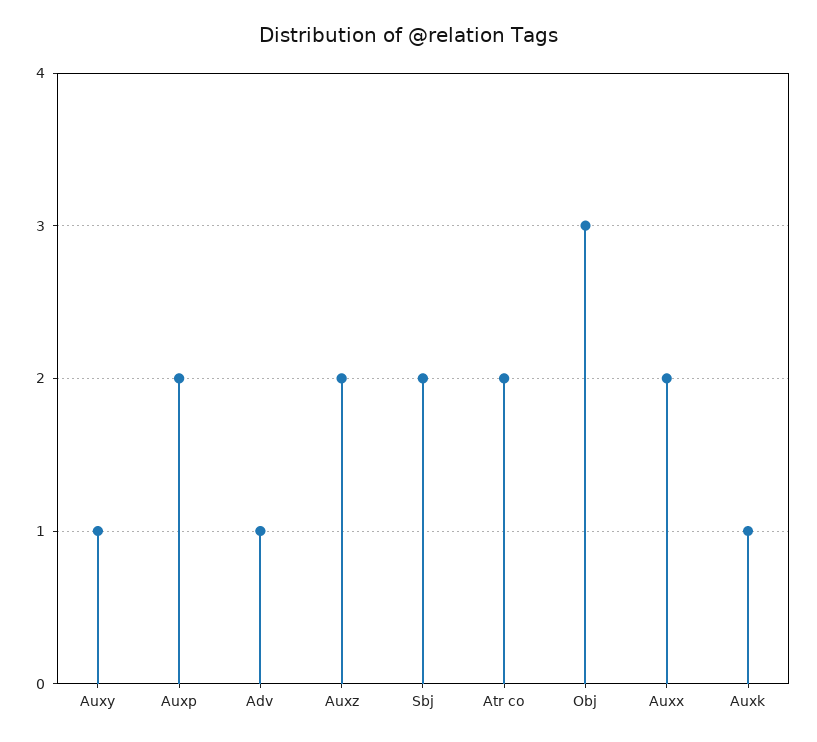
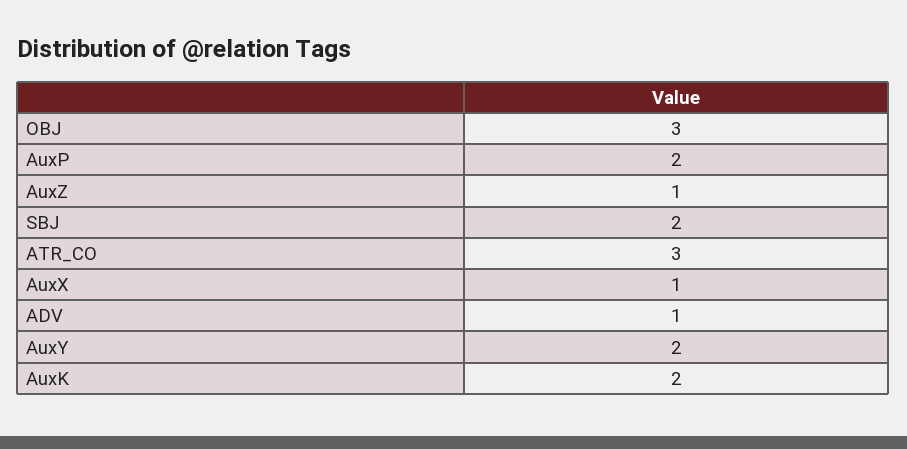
  {
-   "Auxy": 1,
+   "Auxy": 2,
    "Auxp": 2,
    "Adv": 1,
-   "Auxz": 2,
+   "Auxz": 1,
    "Sbj": 2,
-   "Atr co": 2,
+   "Atr co": 3,
    "Obj": 3,
-   "Auxx": 2,
+   "Auxx": 1,
-   "Auxk": 1
+   "Auxk": 2
  }

